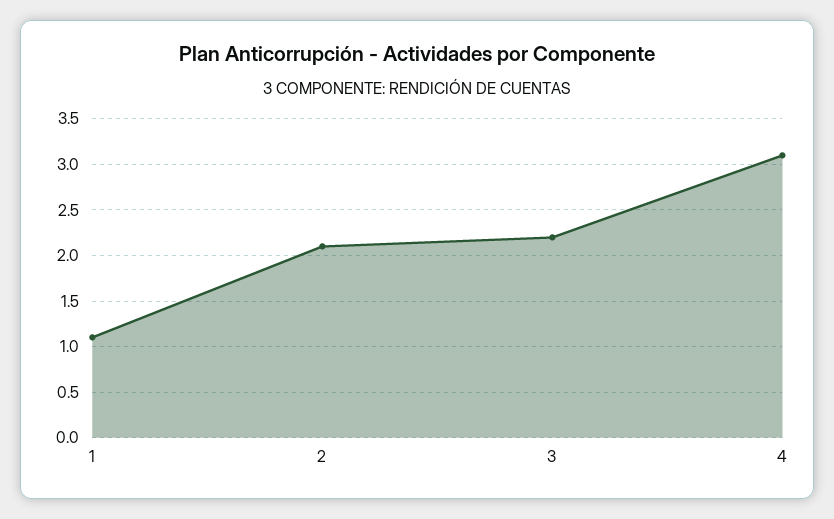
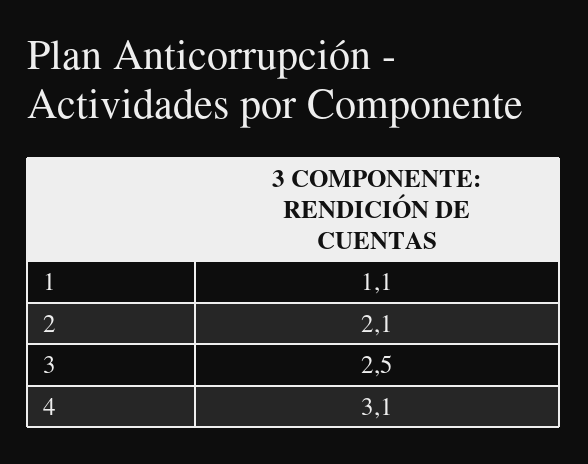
  {
    "1": 1.1,
    "2": 2.1,
-   "3": 2.2,
+   "3": 2.5,
    "4": 3.1
  }

